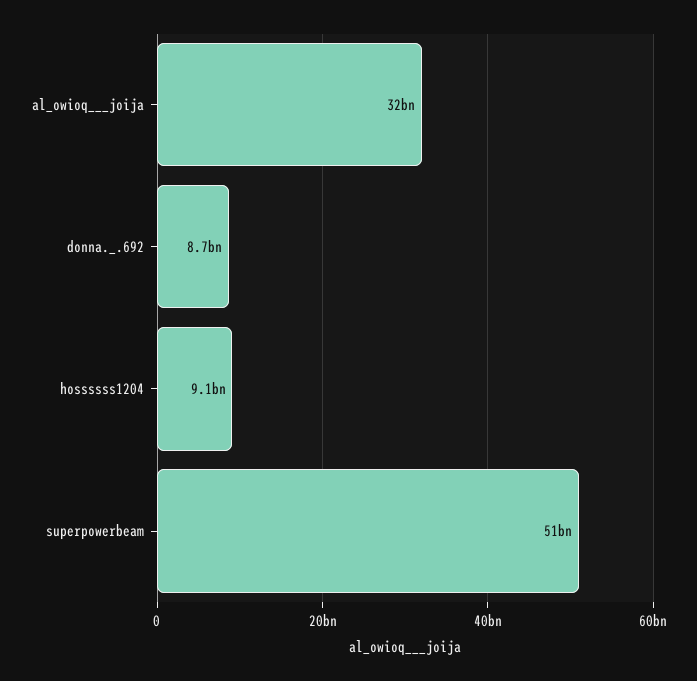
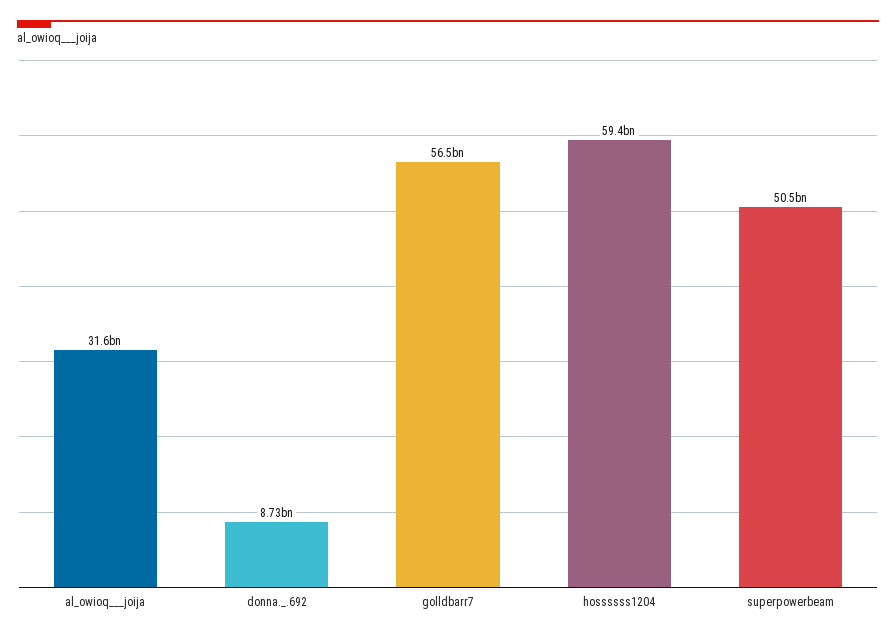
  {
    "al_owioq___joija": 31600000000,
    "donna._.692": 8730000000,
-   "hossssss1204": 9100000000,
+   "hossssss1204": 59400000000,
-   "superpowerbeam": 50500000000
+   "superpowerbeam": 50500000000,
+   "golldbarr7": 56500000000
  }

